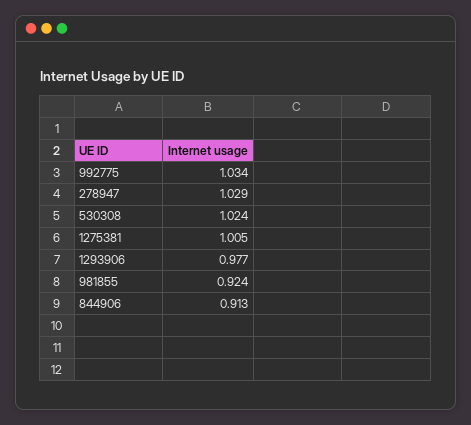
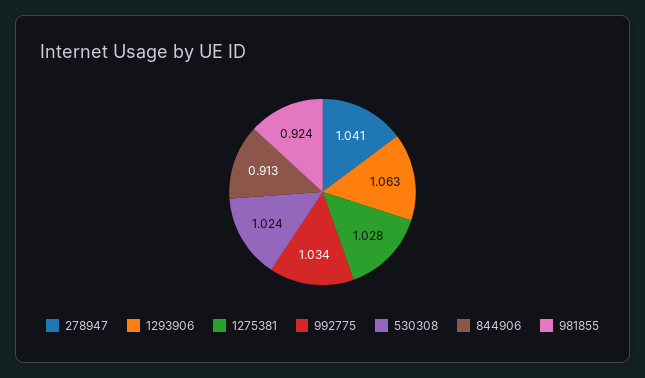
  {
    "992775": 1.034,
-   "278947": 1.029,
+   "278947": 1.041,
    "530308": 1.024,
-   "1275381": 1.005,
+   "1275381": 1.028,
-   "1293906": 0.977,
+   "1293906": 1.063,
    "981855": 0.924,
    "844906": 0.913
  }

